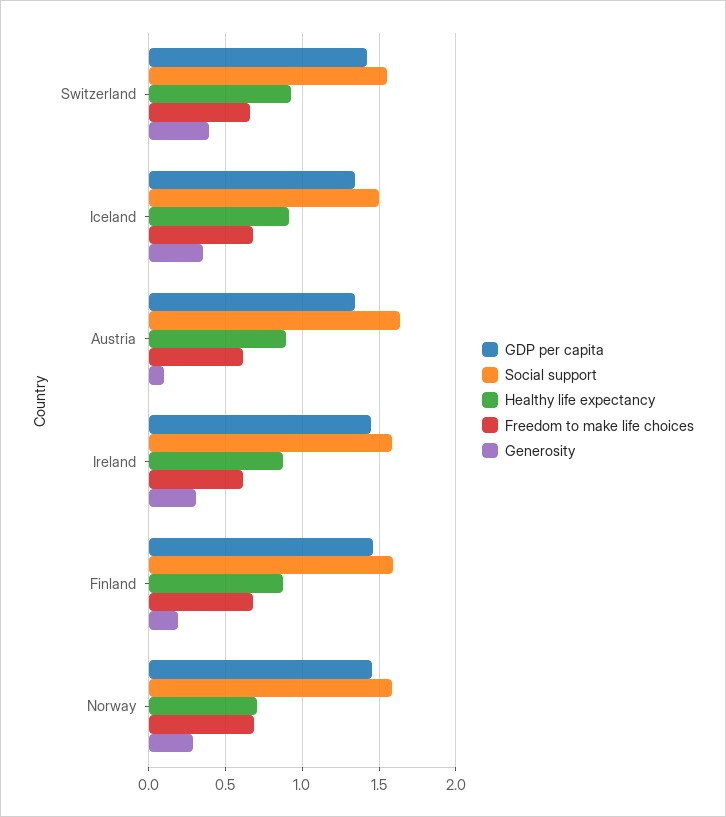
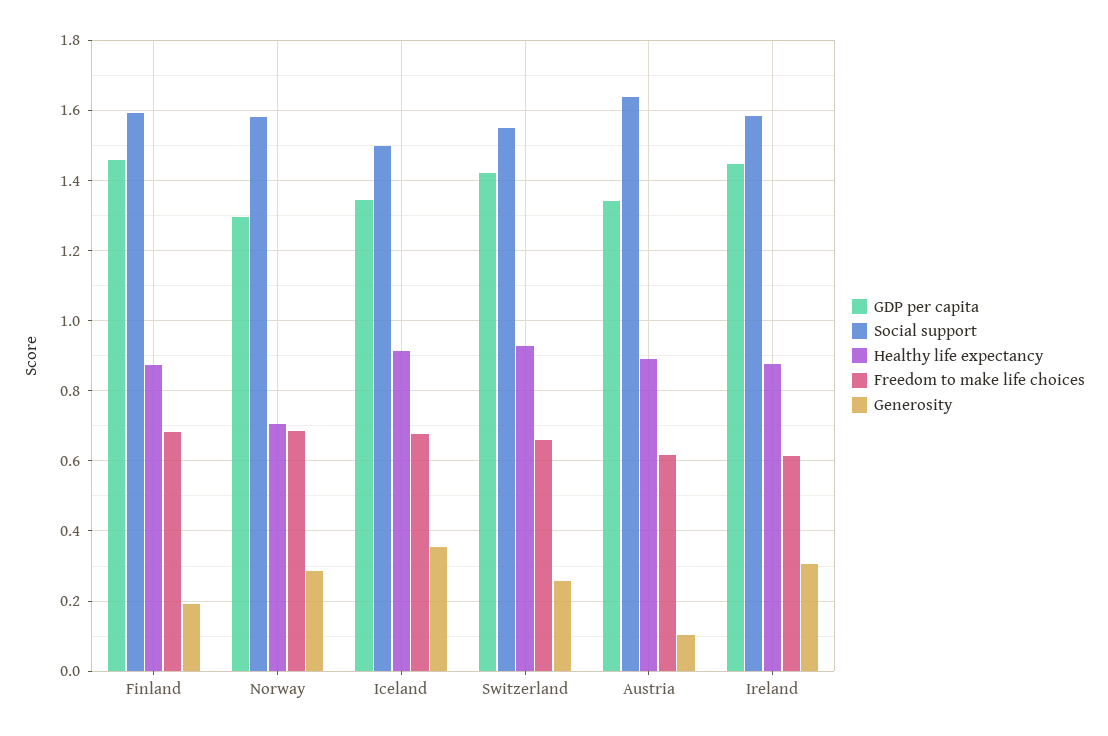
  {
    "GDP per capita": {
      "Switzerland": 1.42,
      "Iceland": 1.34,
      "Austria": 1.34,
      "Ireland": 1.44,
      "Finland": 1.46,
-     "Norway": 1.45
+     "Norway": 1.3
    },
    "Social support": {
      "Switzerland": 1.54,
      "Iceland": 1.5,
      "Austria": 1.64,
      "Ireland": 1.58,
      "Finland": 1.6,
      "Norway": 1.58
    },
    "Healthy life expectancy": {
      "Switzerland": 0.92,
      "Iceland": 0.92,
      "Austria": 0.9,
      "Ireland": 0.88,
      "Finland": 0.88,
      "Norway": 0.7
    },
    "Freedom to make life choices": {
      "Switzerland": 0.66,
      "Iceland": 0.68,
      "Austria": 0.62,
      "Ireland": 0.62,
      "Finland": 0.68,
      "Norway": 0.68
    },
    "Generosity": {
-     "Switzerland": 0.4,
+     "Switzerland": 0.26,
      "Iceland": 0.36,
      "Austria": 0.1,
      "Ireland": 0.3,
      "Finland": 0.2,
      "Norway": 0.28
    }
  }

